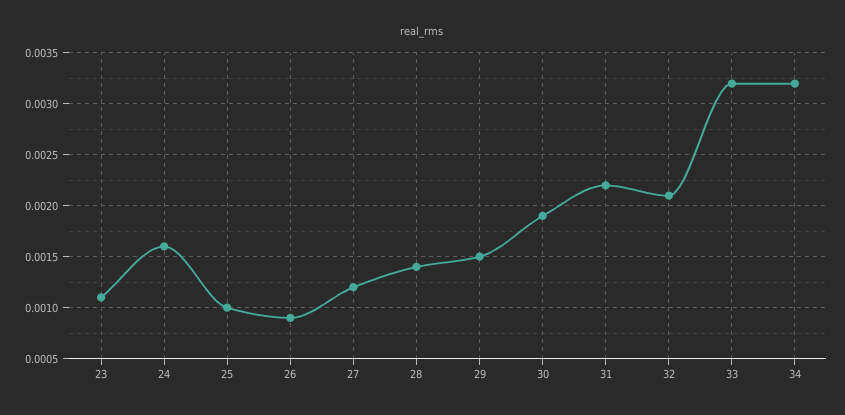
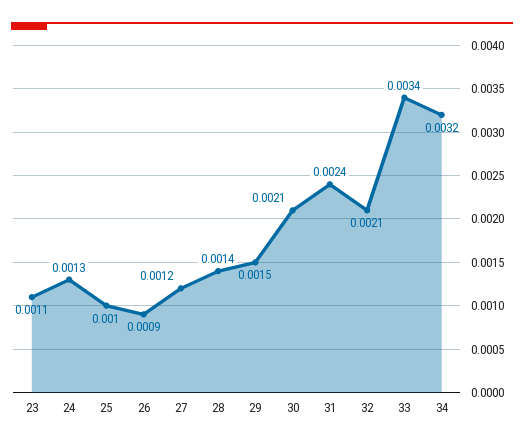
  {
    "23": 0.0011,
-   "24": 0.0016,
+   "24": 0.0013,
    "25": 0.001,
    "26": 0.0009,
    "27": 0.0012,
    "28": 0.0014,
    "29": 0.0015,
-   "30": 0.0019,
+   "30": 0.0021,
-   "31": 0.0022,
+   "31": 0.0024,
    "32": 0.0021,
-   "33": 0.0032,
+   "33": 0.0034,
    "34": 0.0032
  }

